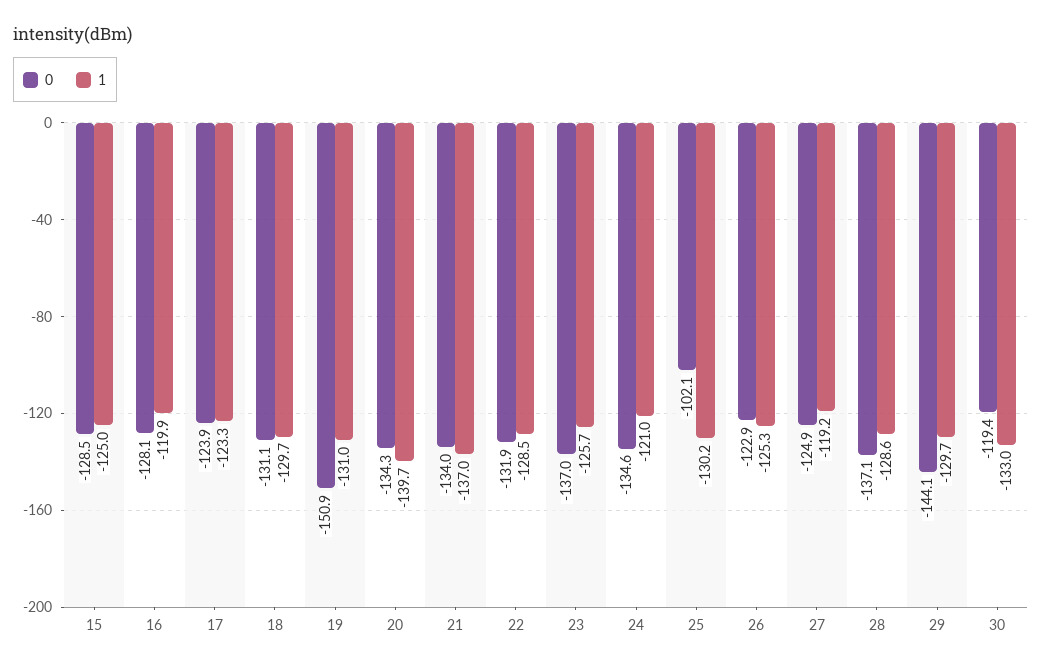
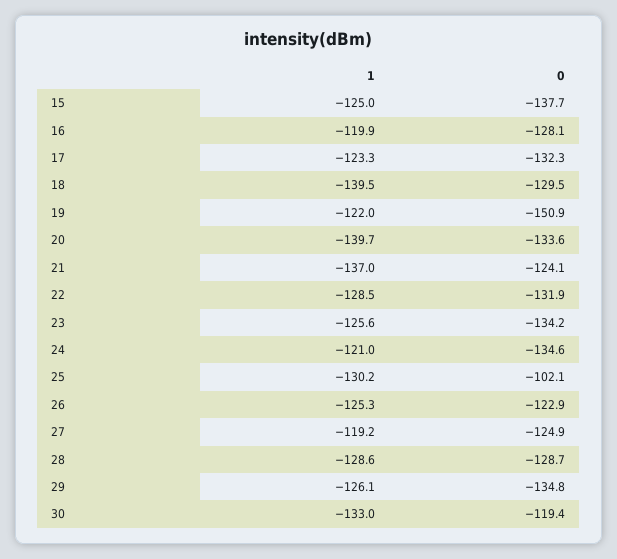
  {
    "0": {
-     "15": -128.5,
+     "15": -137.7,
      "16": -128.1,
-     "17": -123.9,
+     "17": -132.3,
-     "18": -131.1,
+     "18": -129.5,
      "19": -150.9,
-     "20": -134.3,
+     "20": -133.6,
-     "21": -134,
+     "21": -124.1,
      "22": -131.9,
-     "23": -137,
+     "23": -134.2,
      "24": -134.6,
      "25": -102.1,
      "26": -122.9,
      "27": -124.9,
-     "28": -137.1,
+     "28": -128.7,
-     "29": -144.1,
+     "29": -134.8,
      "30": -119.4
    },
    "1": {
      "15": -125,
      "16": -119.9,
      "17": -123.3,
-     "18": -129.7,
+     "18": -139.5,
-     "19": -131,
+     "19": -122,
      "20": -139.7,
      "21": -137,
      "22": -128.5,
-     "23": -125.7,
+     "23": -125.6,
      "24": -121,
      "25": -130.2,
      "26": -125.3,
      "27": -119.2,
      "28": -128.6,
-     "29": -129.7,
+     "29": -126.1,
      "30": -133
    }
  }

